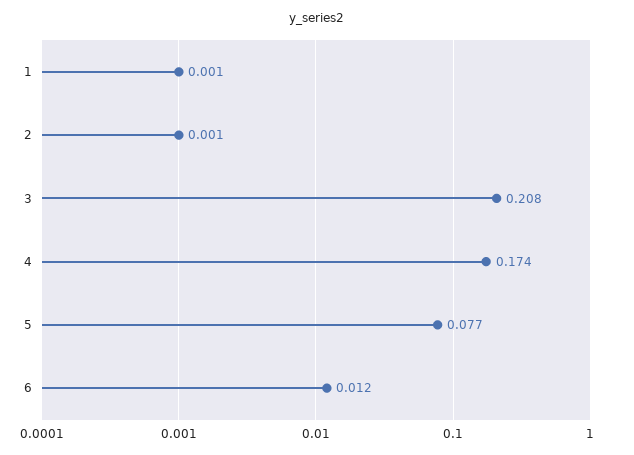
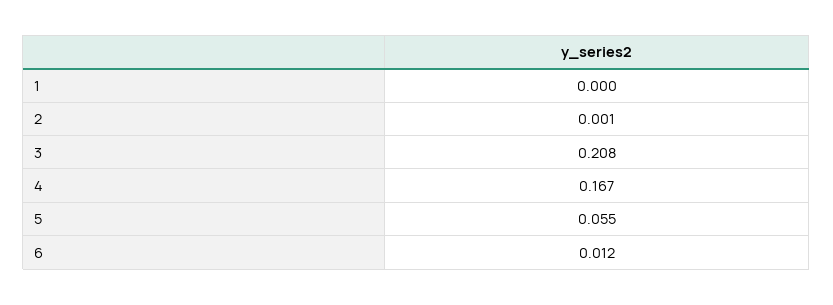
  {
-   "1": 0.001,
+   "1": 0,
    "2": 0.001,
    "3": 0.208,
-   "4": 0.174,
+   "4": 0.167,
-   "5": 0.077,
+   "5": 0.055,
    "6": 0.012
  }

